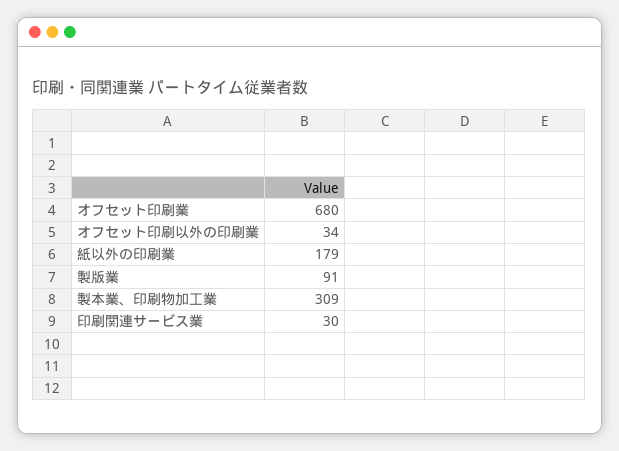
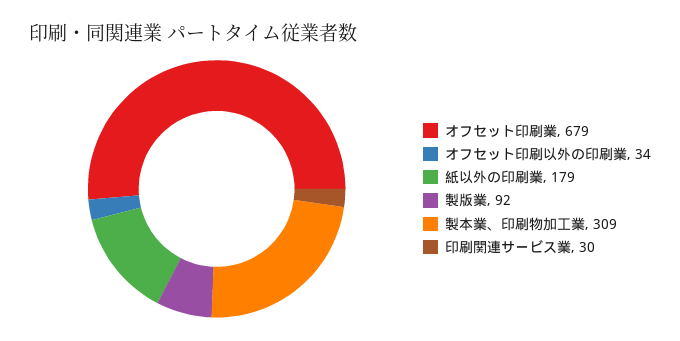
  {
-   "オフセット印刷業": 680,
+   "オフセット印刷業": 679,
    "オフセット印刷以外の印刷業": 34,
    "紙以外の印刷業": 179,
-   "製版業": 91,
+   "製版業": 92,
    "製本業、印刷物加工業": 309,
    "印刷関連サービス業": 30
  }

